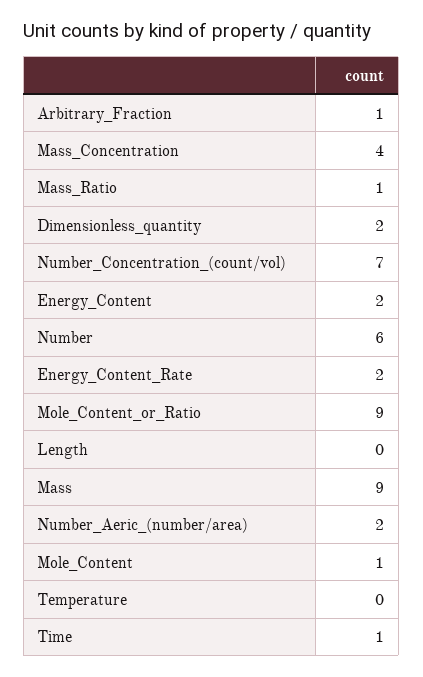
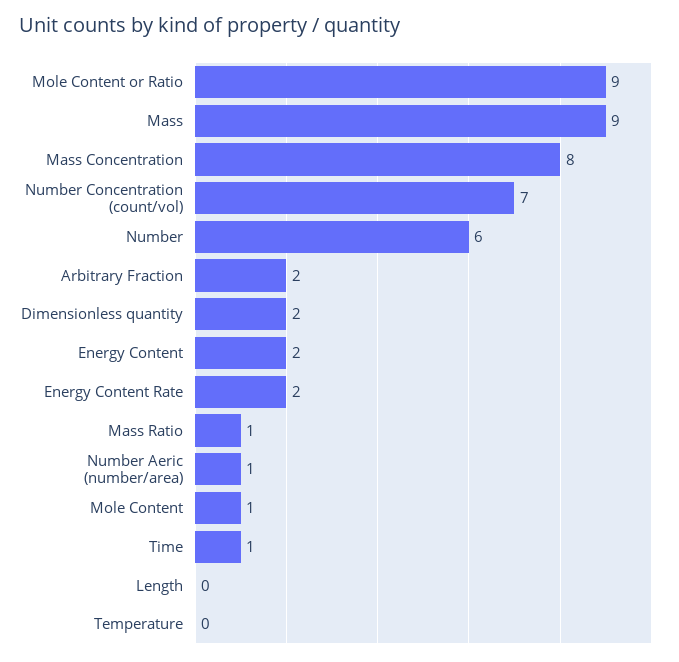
  {
-   "Arbitrary_Fraction": 1,
+   "Arbitrary_Fraction": 2,
-   "Mass_Concentration": 4,
+   "Mass_Concentration": 8,
    "Mass_Ratio": 1,
    "Dimensionless_quantity": 2,
    "Number_Concentration_(count/vol)": 7,
    "Energy_Content": 2,
    "Number": 6,
    "Energy_Content_Rate": 2,
    "Mole_Content_or_Ratio": 9,
    "Length": 0,
    "Mass": 9,
-   "Number_Aeric_(number/area)": 2,
+   "Number_Aeric_(number/area)": 1,
    "Mole_Content": 1,
    "Temperature": 0,
    "Time": 1
  }

